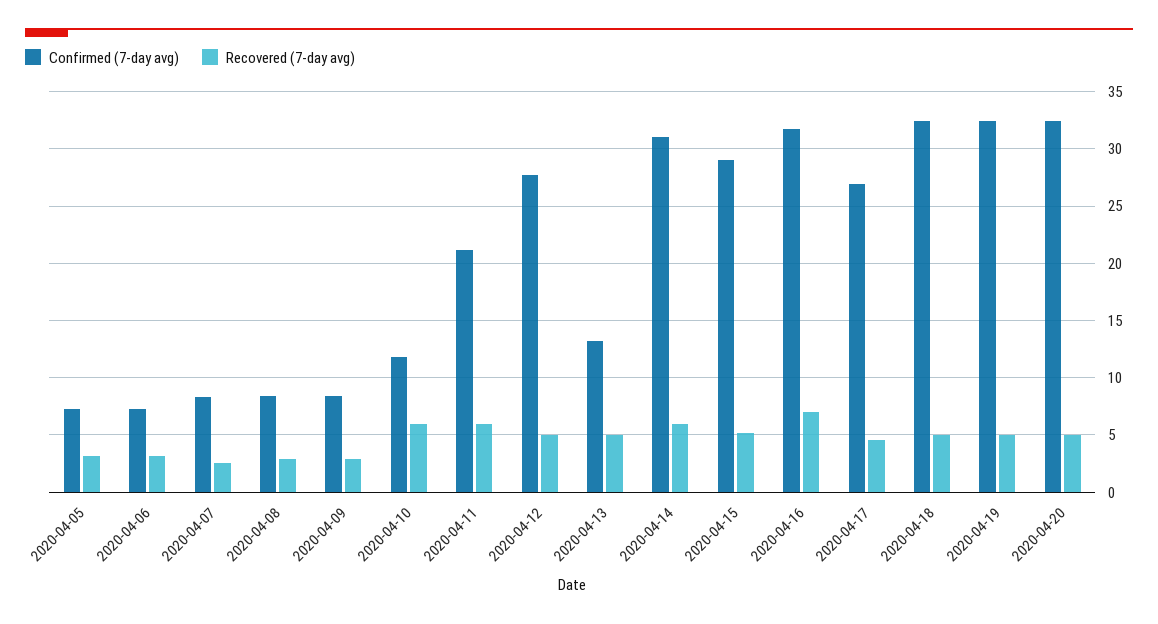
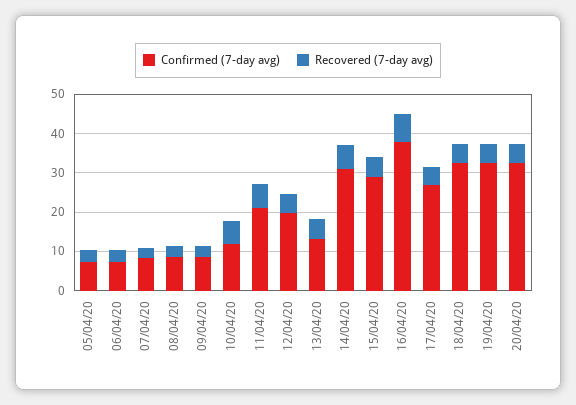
  {
    "Confirmed (7-day avg)": {
      "2020-04-05": 7,
      "2020-04-06": 7,
      "2020-04-07": 8,
      "2020-04-08": 8,
      "2020-04-09": 8,
      "2020-04-10": 12,
      "2020-04-11": 21,
-     "2020-04-12": 28,
+     "2020-04-12": 20,
      "2020-04-13": 13,
      "2020-04-14": 31,
      "2020-04-15": 29,
-     "2020-04-16": 32,
+     "2020-04-16": 37.5,
      "2020-04-17": 27,
      "2020-04-18": 32,
      "2020-04-19": 32,
      "2020-04-20": 32
    },
    "Recovered (7-day avg)": {
      "2020-04-05": 3,
      "2020-04-06": 3,
      "2020-04-07": 3,
      "2020-04-08": 3,
      "2020-04-09": 3,
      "2020-04-10": 6,
      "2020-04-11": 6,
      "2020-04-12": 5,
      "2020-04-13": 5,
      "2020-04-14": 6,
      "2020-04-15": 5,
      "2020-04-16": 7,
      "2020-04-17": 5,
      "2020-04-18": 5,
      "2020-04-19": 5,
      "2020-04-20": 5
    }
  }

